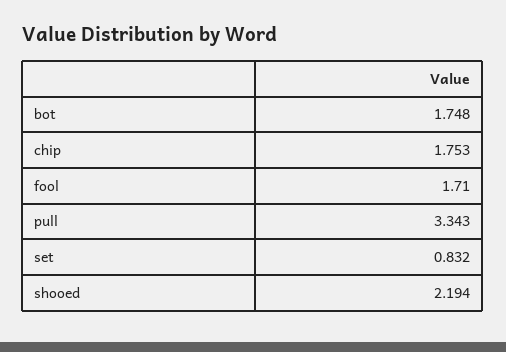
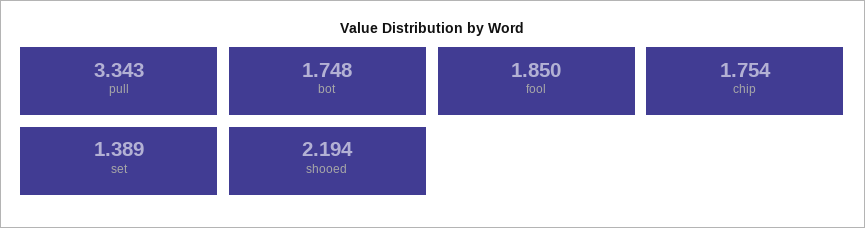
  {
    "bot": 1.748,
-   "chip": 1.753,
+   "chip": 1.754,
-   "fool": 1.71,
+   "fool": 1.85,
    "pull": 3.343,
-   "set": 0.832,
+   "set": 1.389,
    "shooed": 2.194
  }

